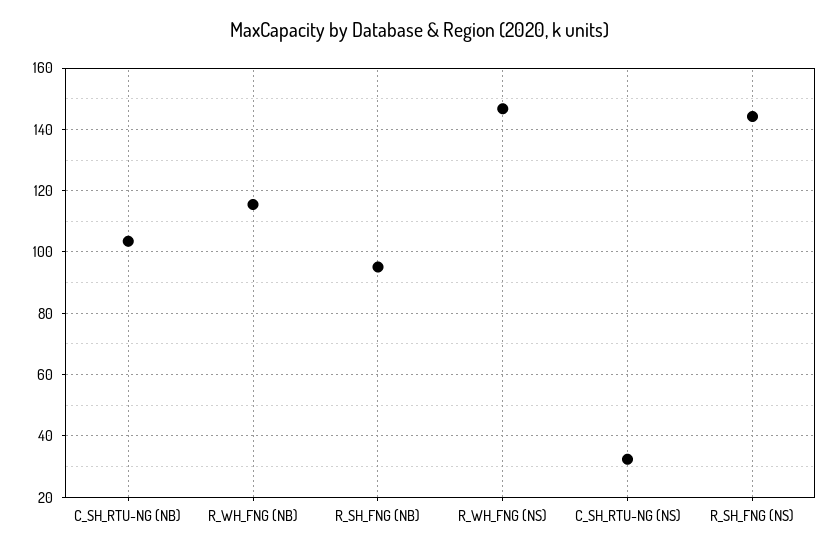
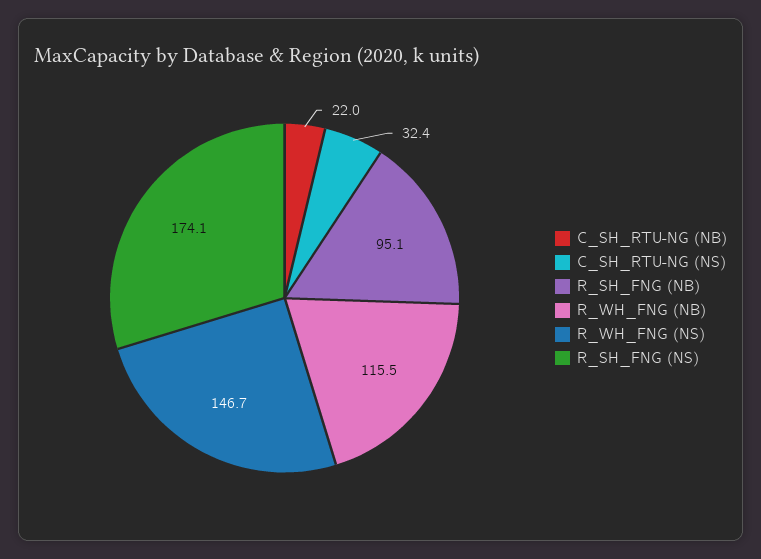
  {
-   "C_SH_RTU-NG (NB)": 104,
+   "C_SH_RTU-NG (NB)": 22,
    "R_WH_FNG (NB)": 115.5,
    "R_SH_FNG (NB)": 95.1,
    "R_WH_FNG (NS)": 146.7,
    "C_SH_RTU-NG (NS)": 32.4,
-   "R_SH_FNG (NS)": 144
+   "R_SH_FNG (NS)": 174.1
  }

